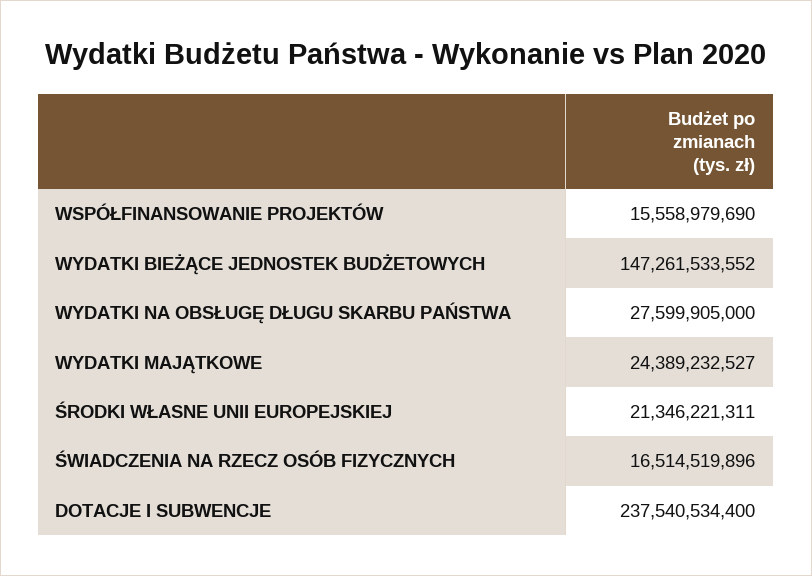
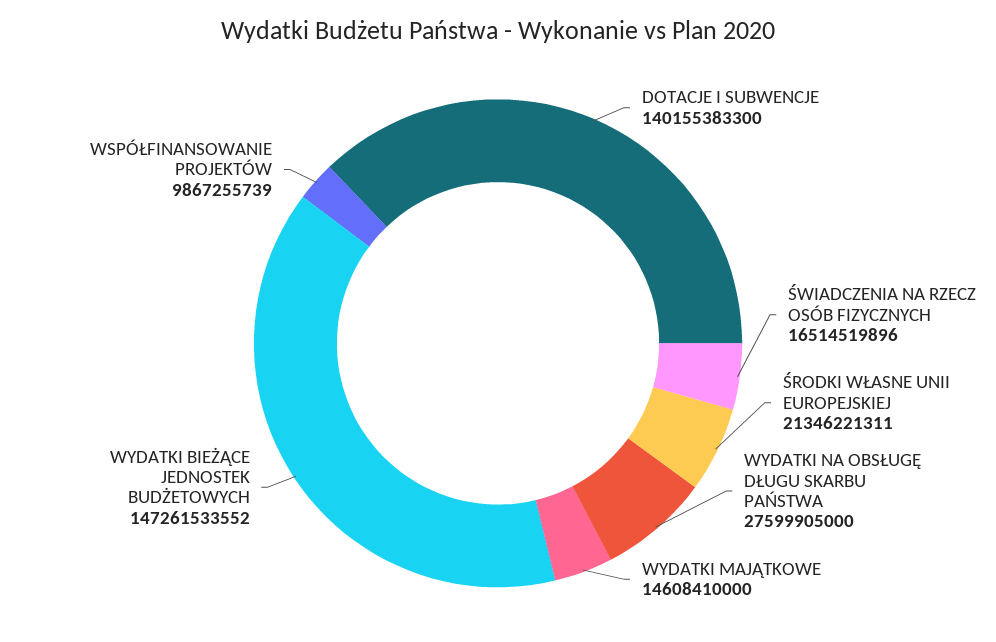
  {
-   "WSPÓŁFINANSOWANIE PROJEKTÓW": 15558979690,
+   "WSPÓŁFINANSOWANIE PROJEKTÓW": 9867255739,
    "WYDATKI BIEŻĄCE JEDNOSTEK BUDŻETOWYCH": 147261533552,
    "WYDATKI NA OBSŁUGĘ DŁUGU SKARBU PAŃSTWA": 27599905000,
-   "WYDATKI MAJĄTKOWE": 24389232527,
+   "WYDATKI MAJĄTKOWE": 14608410000,
    "ŚRODKI WŁASNE UNII EUROPEJSKIEJ": 21346221311,
    "ŚWIADCZENIA NA RZECZ OSÓB FIZYCZNYCH": 16514519896,
-   "DOTACJE I SUBWENCJE": 237540534400
+   "DOTACJE I SUBWENCJE": 140155383300
  }

